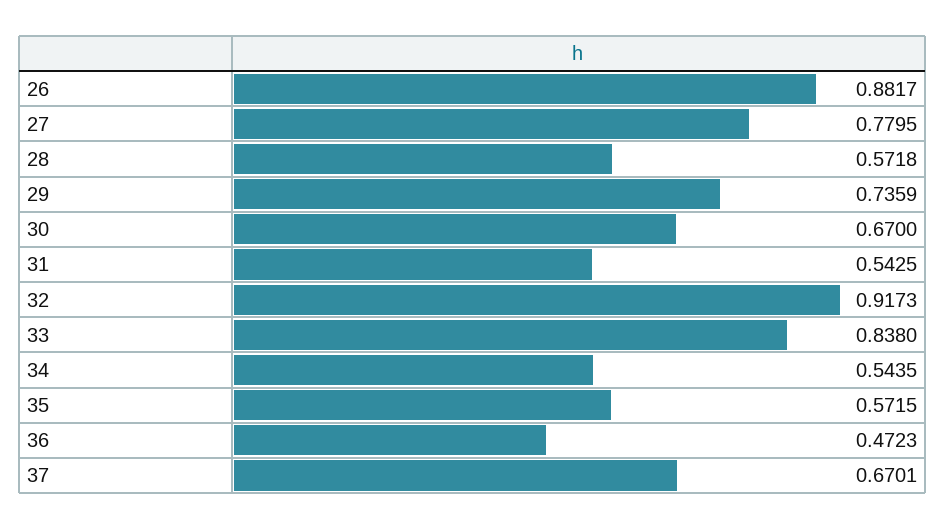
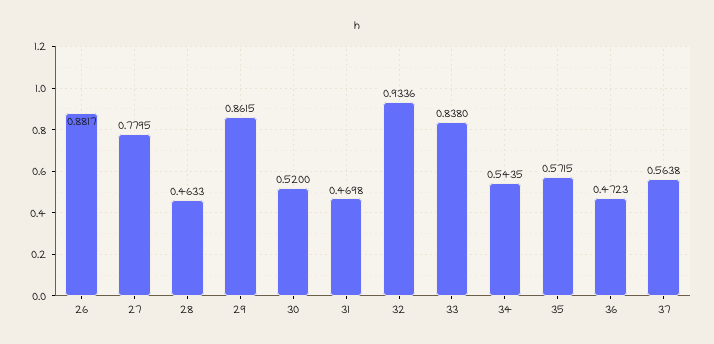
  {
    "26": 0.8817,
    "27": 0.7795,
-   "28": 0.5718,
+   "28": 0.4633,
-   "29": 0.7359,
+   "29": 0.8615,
-   "30": 0.67,
+   "30": 0.52,
-   "31": 0.5425,
+   "31": 0.4698,
-   "32": 0.9173,
+   "32": 0.9336,
    "33": 0.838,
    "34": 0.5435,
    "35": 0.5715,
    "36": 0.4723,
-   "37": 0.6701
+   "37": 0.5638
  }

